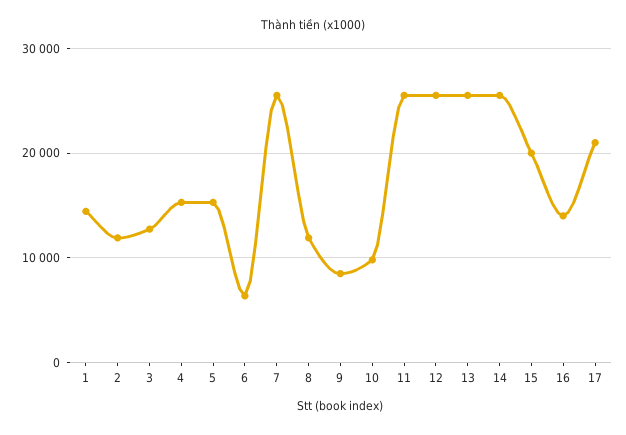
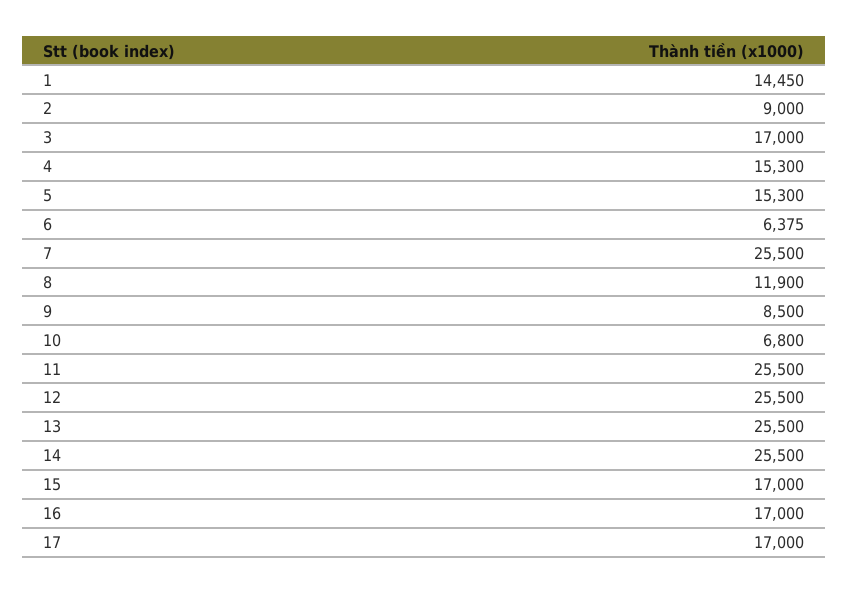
  {
    "1": 14450,
-   "2": 12000,
+   "2": 9000,
-   "3": 13000,
+   "3": 17000,
    "4": 15300,
    "5": 15300,
    "6": 6375,
    "7": 25500,
    "8": 11900,
    "9": 8500,
-   "10": 10000,
+   "10": 6800,
    "11": 25500,
    "12": 25500,
    "13": 25500,
    "14": 25500,
-   "15": 20000,
+   "15": 17000,
-   "16": 14000,
+   "16": 17000,
-   "17": 21000
+   "17": 17000
  }

